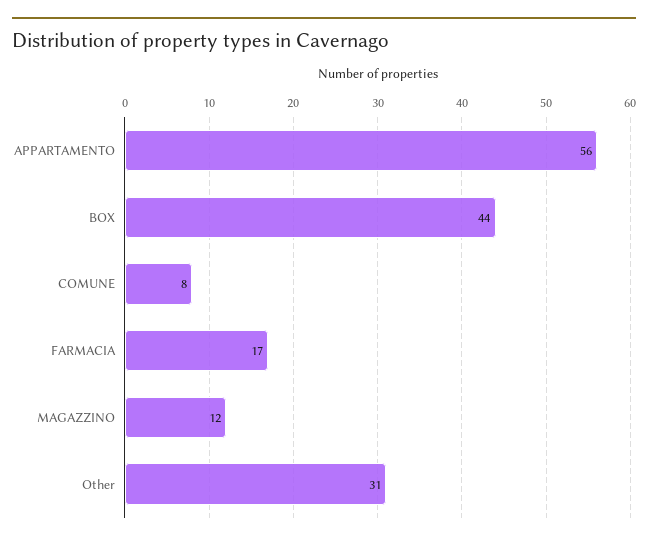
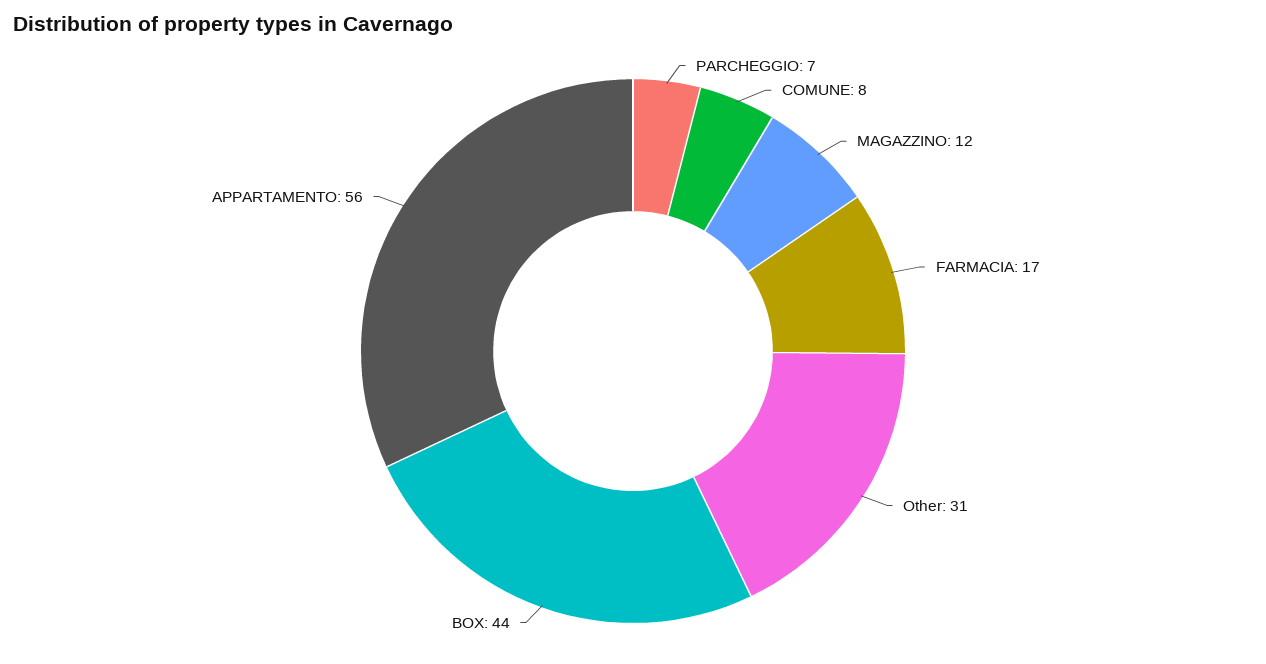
  {
    "APPARTAMENTO": 56,
    "BOX": 44,
    "COMUNE": 8,
    "FARMACIA": 17,
    "MAGAZZINO": 12,
-   "Other": 31
+   "Other": 31,
+   "PARCHEGGIO": 7
  }

